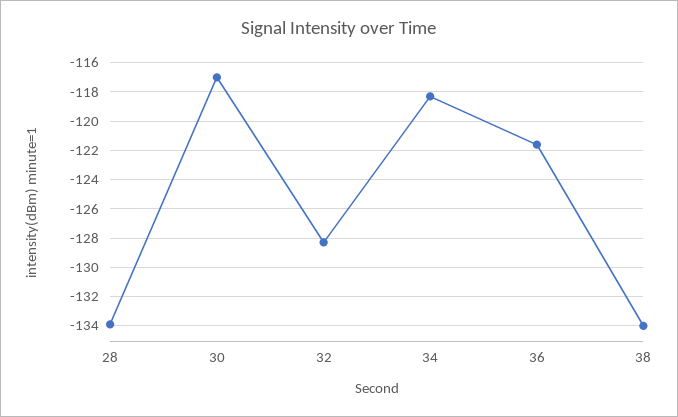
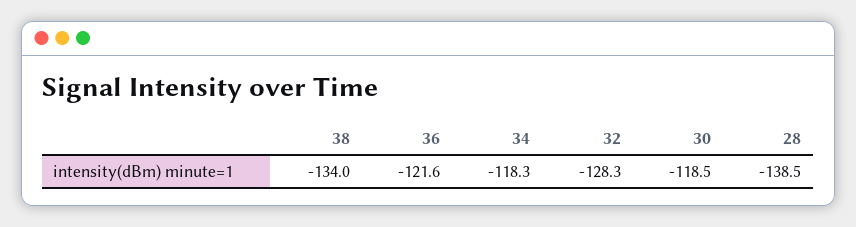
  {
-   "28": -134,
+   "28": -138.5,
-   "30": -117,
+   "30": -118.5,
    "32": -128.3,
    "34": -118.3,
    "36": -121.6,
    "38": -134
  }

